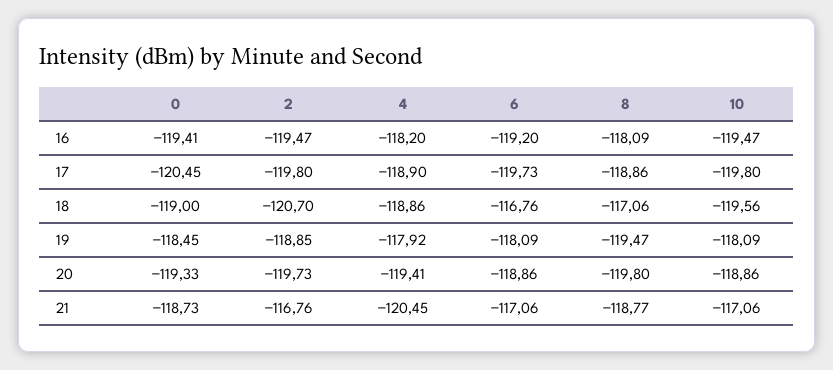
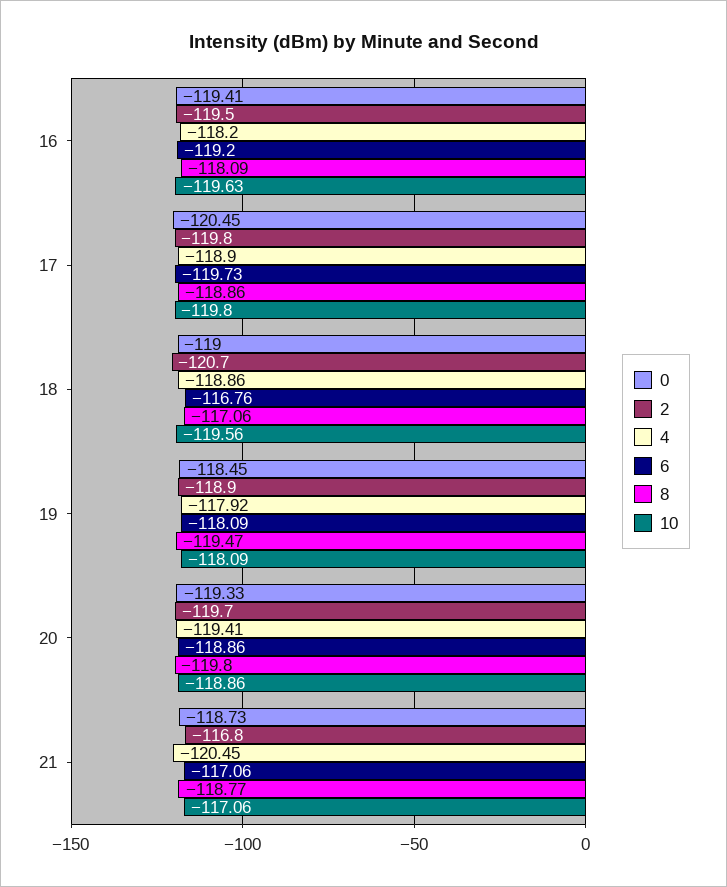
  {
    "0": {
      "16": -119.41,
      "17": -120.45,
      "18": -119,
      "19": -118.45,
      "20": -119.33,
      "21": -118.73
    },
    "2": {
      "16": -119.47,
      "17": -119.8,
      "18": -120.7,
      "19": -118.85,
      "20": -119.73,
      "21": -116.76
    },
    "4": {
      "16": -118.2,
      "17": -118.9,
      "18": -118.86,
      "19": -117.92,
      "20": -119.41,
      "21": -120.45
    },
    "6": {
      "16": -119.2,
      "17": -119.73,
      "18": -116.76,
      "19": -118.09,
      "20": -118.86,
      "21": -117.06
    },
    "8": {
      "16": -118.09,
      "17": -118.86,
      "18": -117.06,
      "19": -119.47,
      "20": -119.8,
      "21": -118.77
    },
    "10": {
-     "16": -119.47,
+     "16": -119.63,
      "17": -119.8,
      "18": -119.56,
      "19": -118.09,
      "20": -118.86,
      "21": -117.06
    }
  }

